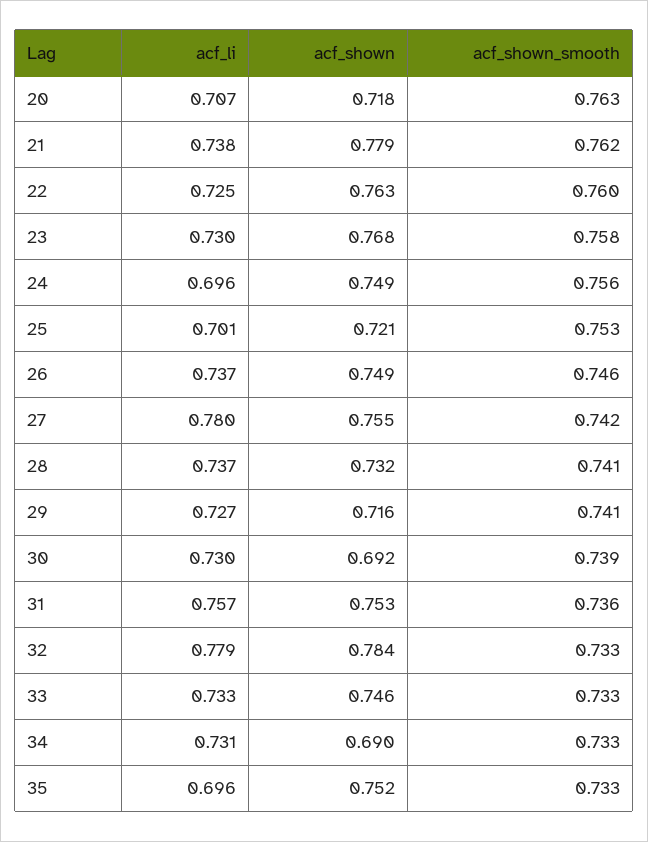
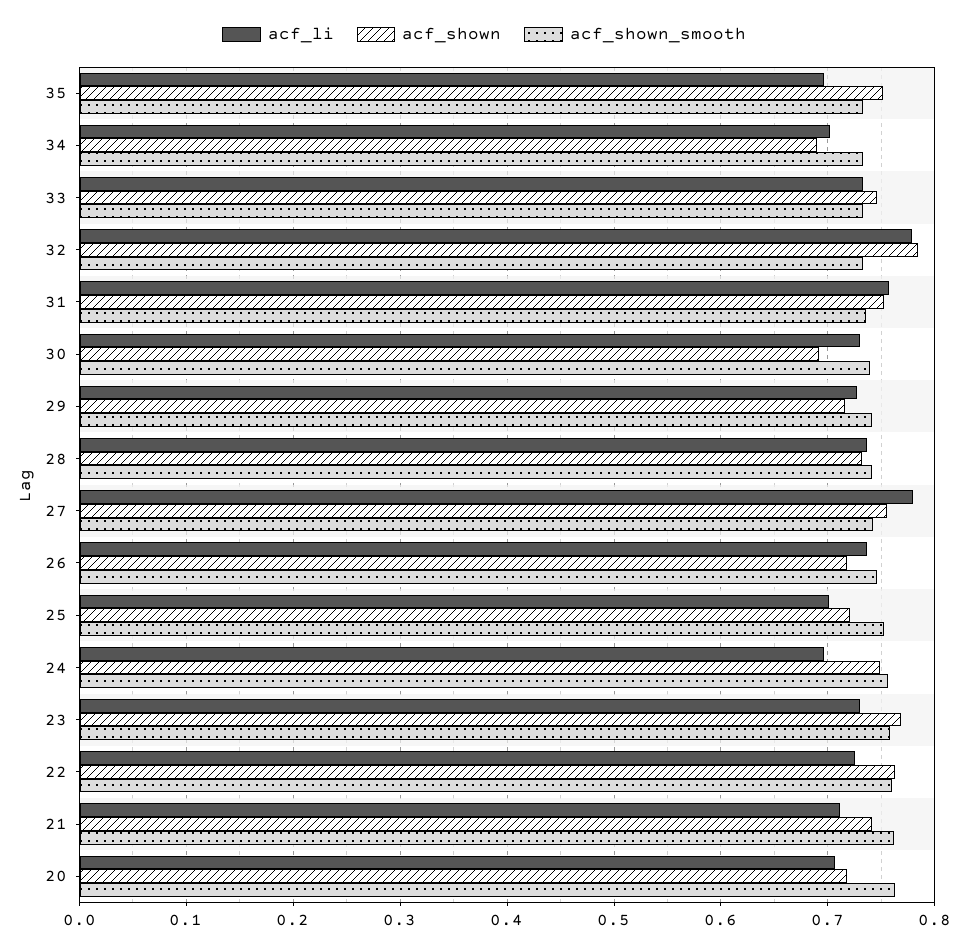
  {
    "acf_li": {
      "20": 0.707,
-     "21": 0.738,
+     "21": 0.71,
      "22": 0.725,
      "23": 0.73,
      "24": 0.696,
      "25": 0.701,
      "26": 0.737,
      "27": 0.78,
      "28": 0.737,
      "29": 0.727,
      "30": 0.73,
      "31": 0.757,
      "32": 0.779,
      "33": 0.733,
-     "34": 0.731,
+     "34": 0.7,
      "35": 0.696
    },
    "acf_shown": {
      "20": 0.718,
-     "21": 0.779,
+     "21": 0.74,
      "22": 0.763,
      "23": 0.768,
      "24": 0.749,
      "25": 0.721,
-     "26": 0.749,
+     "26": 0.72,
      "27": 0.755,
      "28": 0.732,
      "29": 0.716,
      "30": 0.692,
      "31": 0.753,
      "32": 0.784,
      "33": 0.746,
      "34": 0.69,
      "35": 0.752
    },
    "acf_shown_smooth": {
      "20": 0.763,
      "21": 0.762,
      "22": 0.76,
      "23": 0.758,
      "24": 0.756,
      "25": 0.753,
      "26": 0.746,
      "27": 0.742,
      "28": 0.741,
      "29": 0.741,
      "30": 0.739,
      "31": 0.736,
      "32": 0.733,
      "33": 0.733,
      "34": 0.733,
      "35": 0.733
    }
  }

